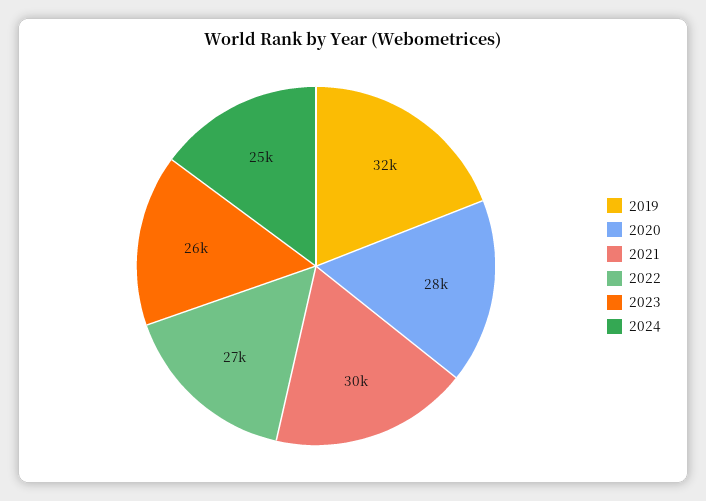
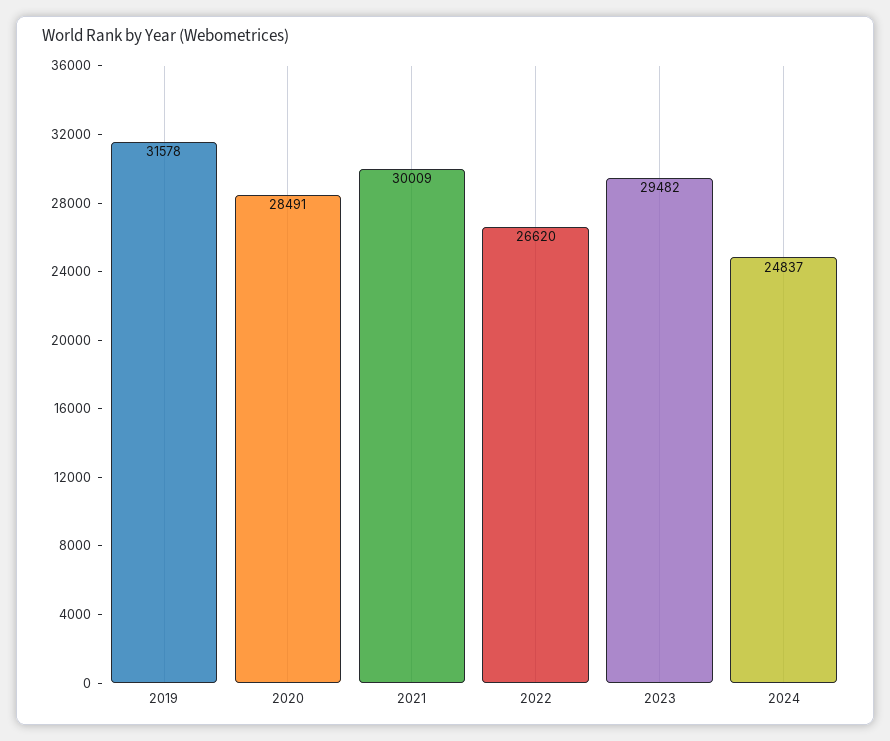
  {
    "2019": 31578,
    "2020": 28491,
    "2021": 30009,
    "2022": 26620,
-   "2023": 26000,
+   "2023": 29482,
    "2024": 24837
  }

